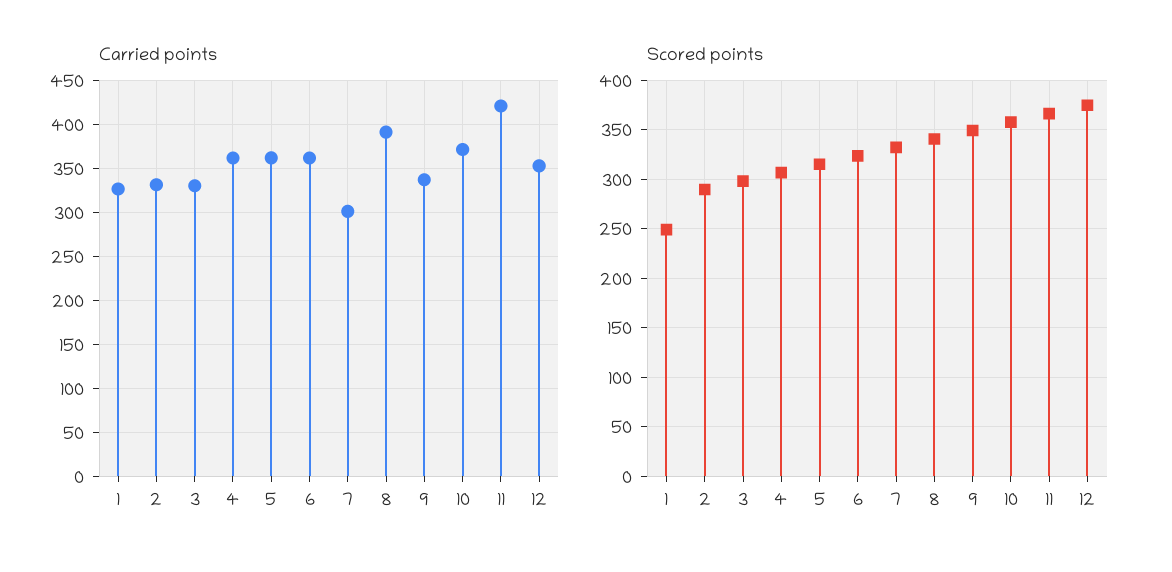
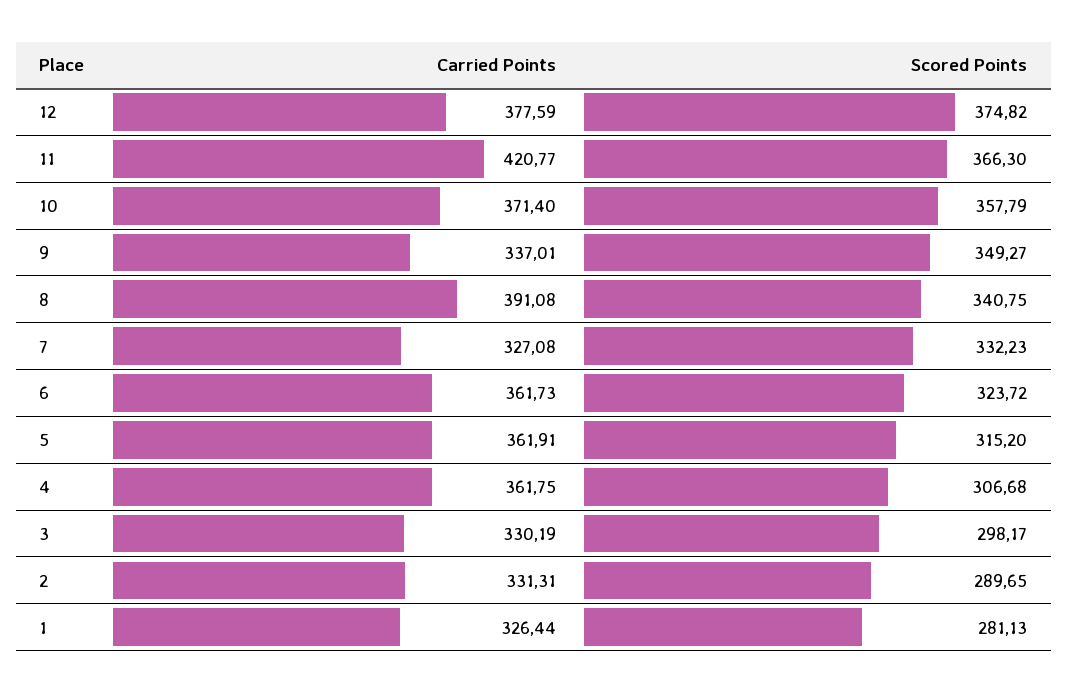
  {
    "Carried points": {
      "1": 326.44,
      "2": 331.31,
      "3": 330.19,
      "4": 361.75,
      "5": 361.91,
      "6": 361.73,
-     "7": 300,
+     "7": 327.08,
      "8": 391.08,
      "9": 337.01,
      "10": 371.4,
      "11": 420.77,
-     "12": 350
+     "12": 377.59
    },
    "Scored points": {
-     "1": 250,
+     "1": 281.13,
      "2": 289.65,
      "3": 298.17,
      "4": 306.68,
      "5": 315.2,
      "6": 323.72,
      "7": 332.23,
      "8": 340.75,
      "9": 349.27,
      "10": 357.79,
      "11": 366.3,
      "12": 374.82
    }
  }

